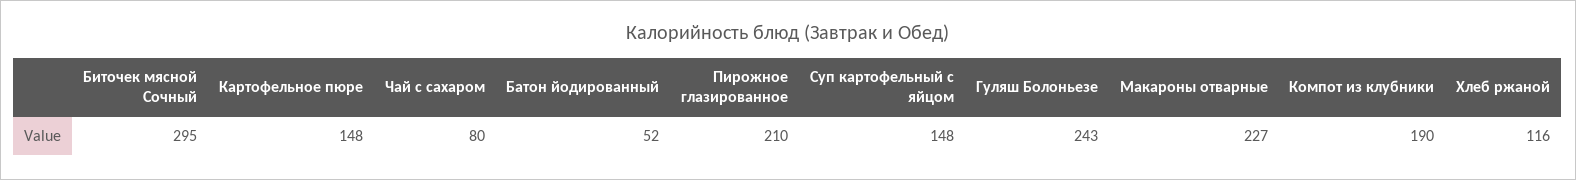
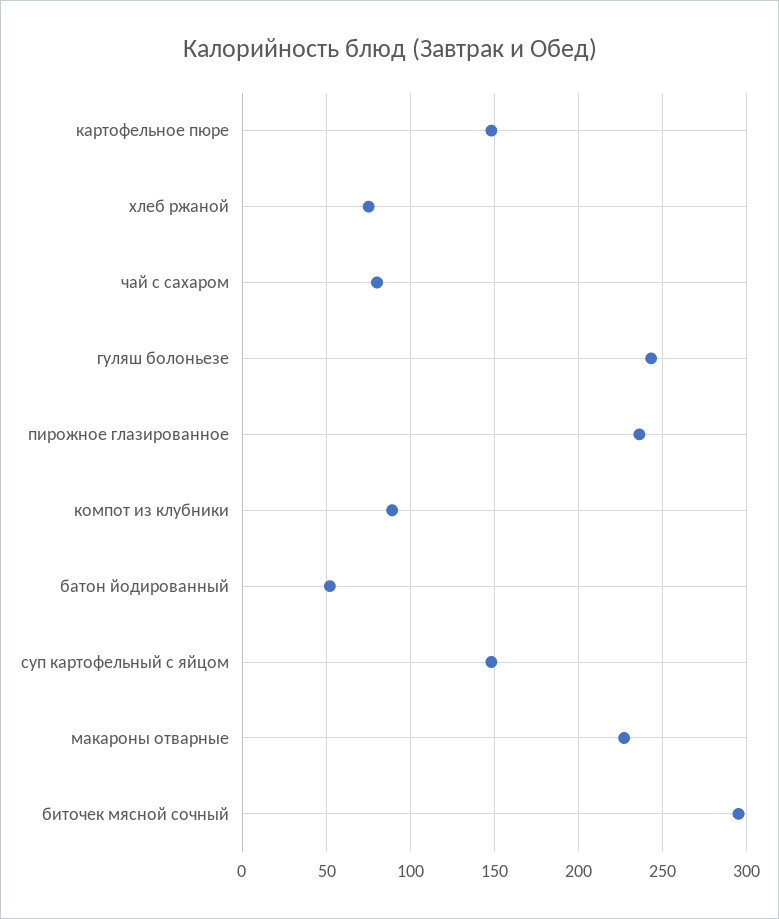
  {
    "Биточек мясной Сочный": 295,
    "Картофельное пюре": 148,
    "Чай с сахаром": 80,
    "Батон йодированный": 52,
-   "Пирожное глазированное": 210,
+   "Пирожное глазированное": 235,
    "Суп картофельный с яйцом": 148,
    "Гуляш Болоньезе": 243,
    "Макароны отварные": 227,
-   "Компот из клубники": 190,
+   "Компот из клубники": 90,
-   "Хлеб ржаной": 116
+   "Хлеб ржаной": 75
  }

